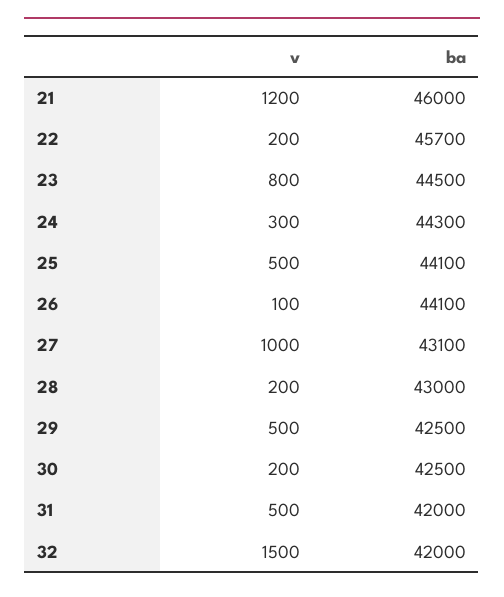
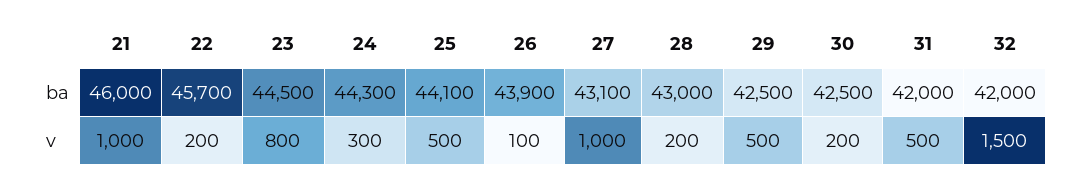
  {
    "v": {
-     "21": 1200,
+     "21": 1000,
      "22": 200,
      "23": 800,
      "24": 300,
      "25": 500,
      "26": 100,
      "27": 1000,
      "28": 200,
      "29": 500,
      "30": 200,
      "31": 500,
      "32": 1500
    },
    "ba": {
      "21": 46000,
      "22": 45700,
      "23": 44500,
      "24": 44300,
      "25": 44100,
-     "26": 44100,
+     "26": 43900,
      "27": 43100,
      "28": 43000,
      "29": 42500,
      "30": 42500,
      "31": 42000,
      "32": 42000
    }
  }

